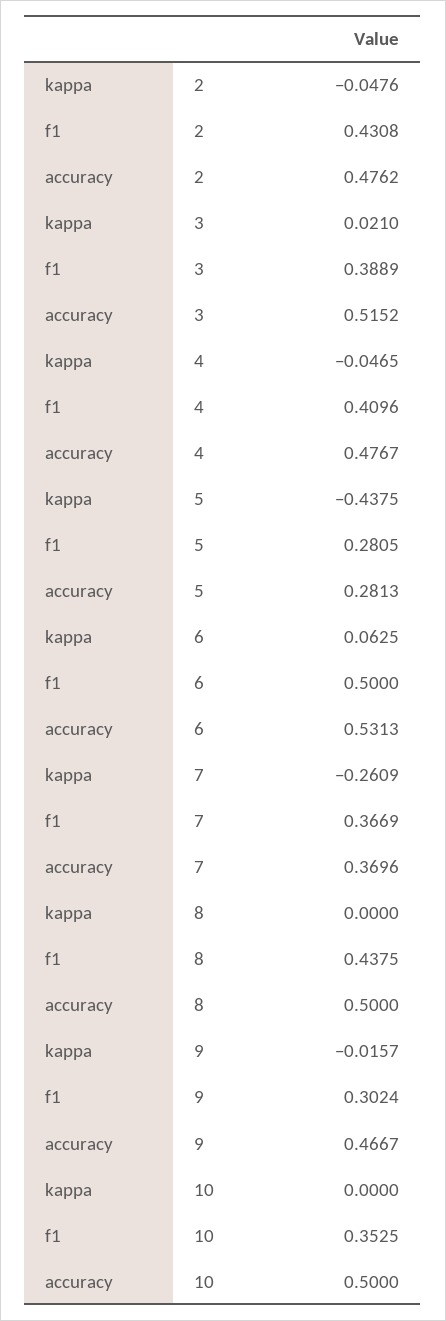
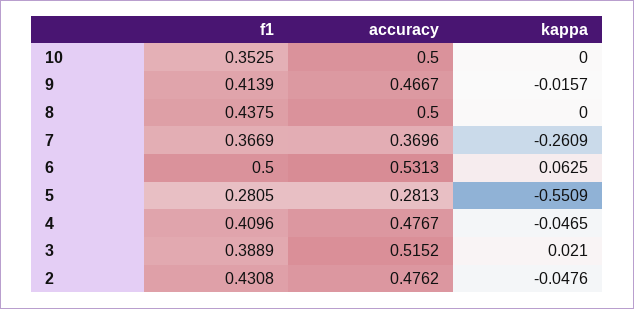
  {
    "kappa": {
      "2": -0.0476,
      "3": 0.021,
      "4": -0.0465,
-     "5": -0.4375,
+     "5": -0.5509,
      "6": 0.0625,
      "7": -0.2609,
      "8": 0,
      "9": -0.0157,
      "10": 0
    },
    "f1": {
      "2": 0.4308,
      "3": 0.3889,
      "4": 0.4096,
      "5": 0.2805,
      "6": 0.5,
      "7": 0.3669,
      "8": 0.4375,
-     "9": 0.3024,
+     "9": 0.4139,
      "10": 0.3525
    },
    "accuracy": {
      "2": 0.4762,
      "3": 0.5152,
      "4": 0.4767,
      "5": 0.2813,
      "6": 0.5313,
      "7": 0.3696,
      "8": 0.5,
      "9": 0.4667,
      "10": 0.5
    }
  }

